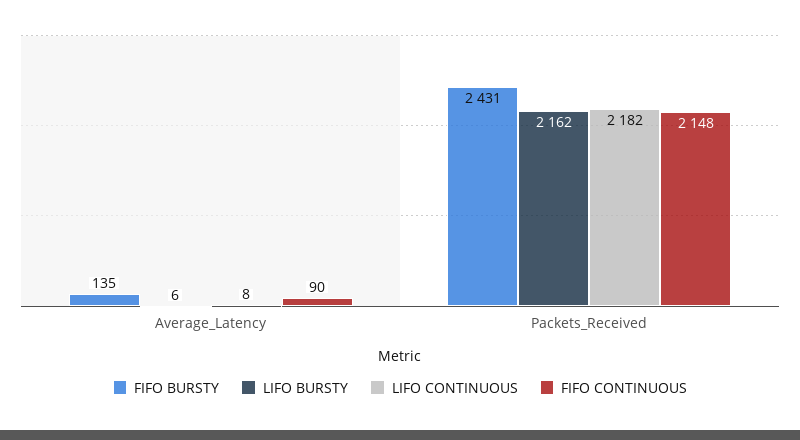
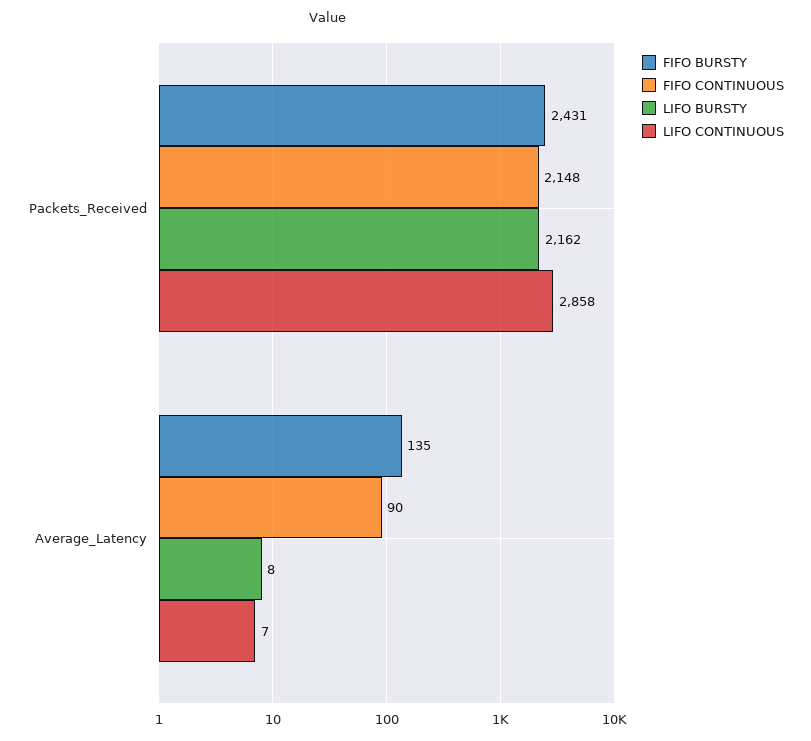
  {
    "FIFO BURSTY": {
      "Average_Latency": 135,
      "Packets_Received": 2431
    },
    "LIFO BURSTY": {
-     "Average_Latency": 6,
+     "Average_Latency": 8,
      "Packets_Received": 2162
    },
    "LIFO CONTINUOUS": {
-     "Average_Latency": 8,
+     "Average_Latency": 7,
-     "Packets_Received": 2182
+     "Packets_Received": 2858
    },
    "FIFO CONTINUOUS": {
      "Average_Latency": 90,
      "Packets_Received": 2148
    }
  }

